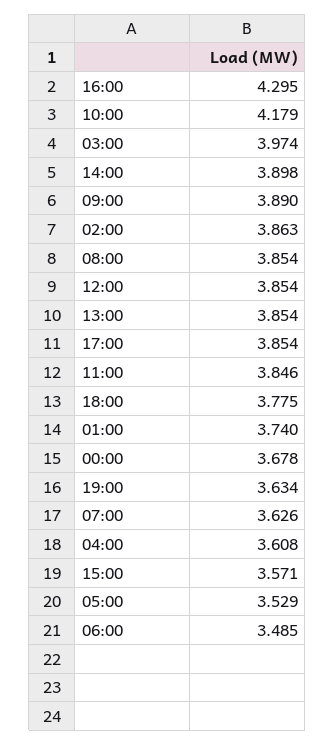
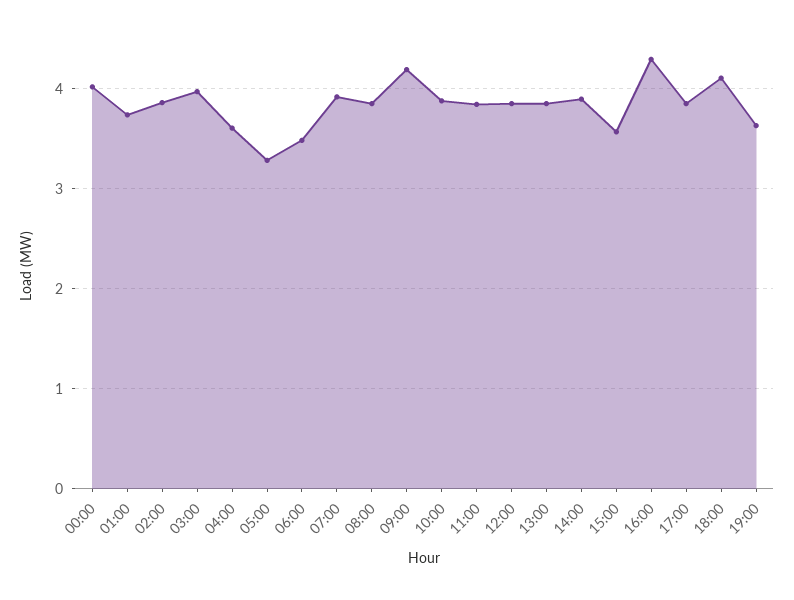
  {
    "16:00": 4.295,
-   "10:00": 4.179,
+   "10:00": 3.9,
    "03:00": 3.974,
    "14:00": 3.898,
-   "09:00": 3.89,
+   "09:00": 4.2,
    "02:00": 3.863,
    "08:00": 3.854,
    "12:00": 3.854,
    "13:00": 3.854,
    "17:00": 3.854,
    "11:00": 3.846,
-   "18:00": 3.775,
+   "18:00": 4.1,
    "01:00": 3.74,
-   "00:00": 3.678,
+   "00:00": 4,
    "19:00": 3.634,
-   "07:00": 3.626,
+   "07:00": 3.9,
    "04:00": 3.608,
    "15:00": 3.571,
-   "05:00": 3.529,
+   "05:00": 3.3,
    "06:00": 3.485
  }

